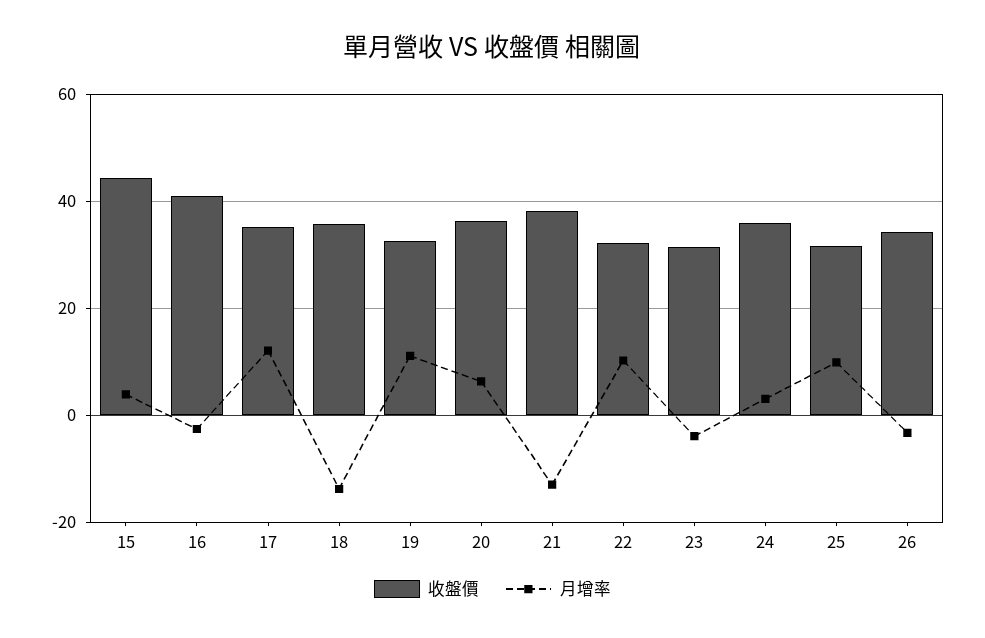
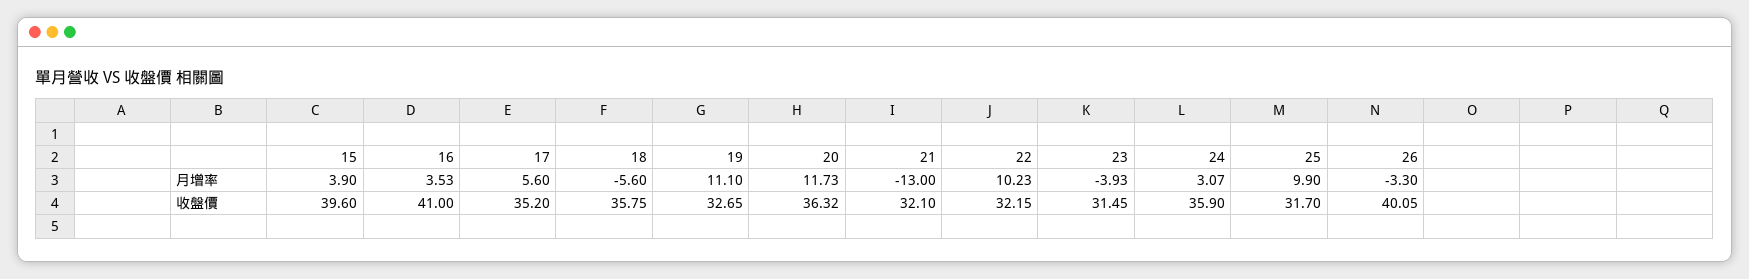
  {
    "收盤價": {
-     "15": 44,
+     "15": 39.6,
      "16": 41,
      "17": 35.2,
      "18": 35.75,
      "19": 32.65,
      "20": 36.32,
-     "21": 38,
+     "21": 32.1,
      "22": 32.15,
      "23": 31.45,
      "24": 35.9,
      "25": 31.7,
-     "26": 34
+     "26": 40.05
    },
    "月增率": {
      "15": 3.9,
-     "16": -2,
+     "16": 3.53,
-     "17": 12,
+     "17": 5.6,
-     "18": -14,
+     "18": -5.6,
      "19": 11.1,
-     "20": 6,
+     "20": 11.73,
      "21": -13,
      "22": 10.23,
      "23": -3.93,
      "24": 3.07,
      "25": 9.9,
      "26": -3.3
    }
  }

